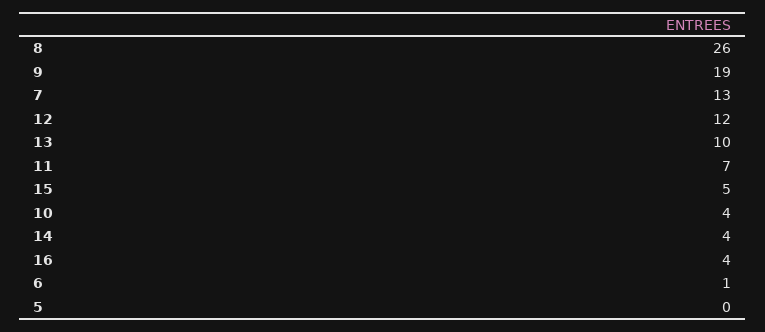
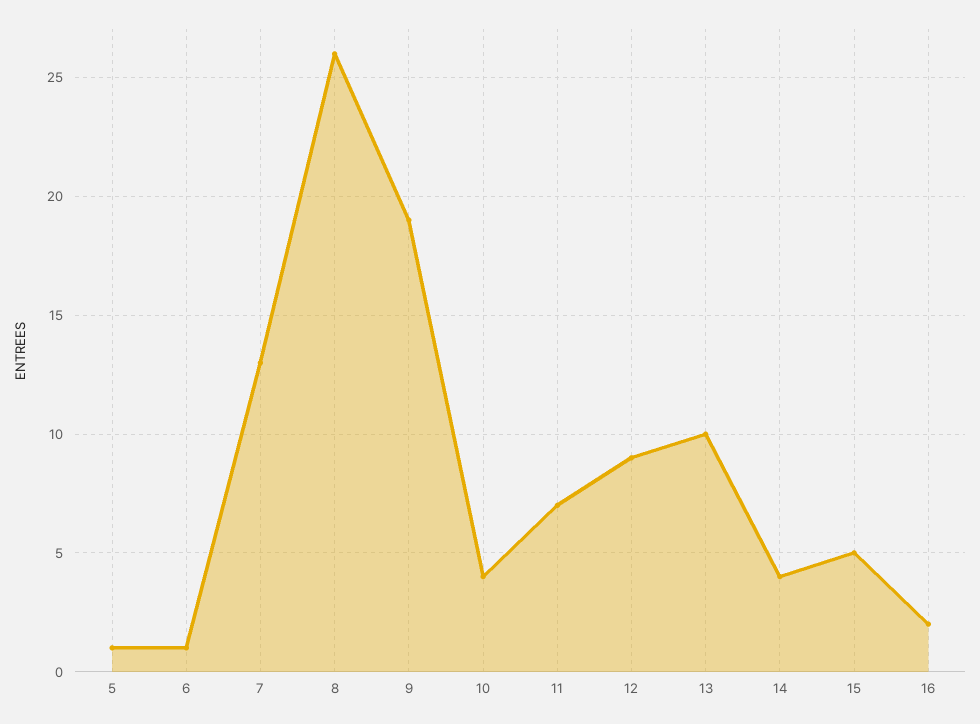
  {
    "8": 26,
    "9": 19,
    "7": 13,
-   "12": 12,
+   "12": 9,
    "13": 10,
    "11": 7,
    "15": 5,
    "10": 4,
    "14": 4,
-   "16": 4,
+   "16": 2,
    "6": 1,
-   "5": 0
+   "5": 1
  }

